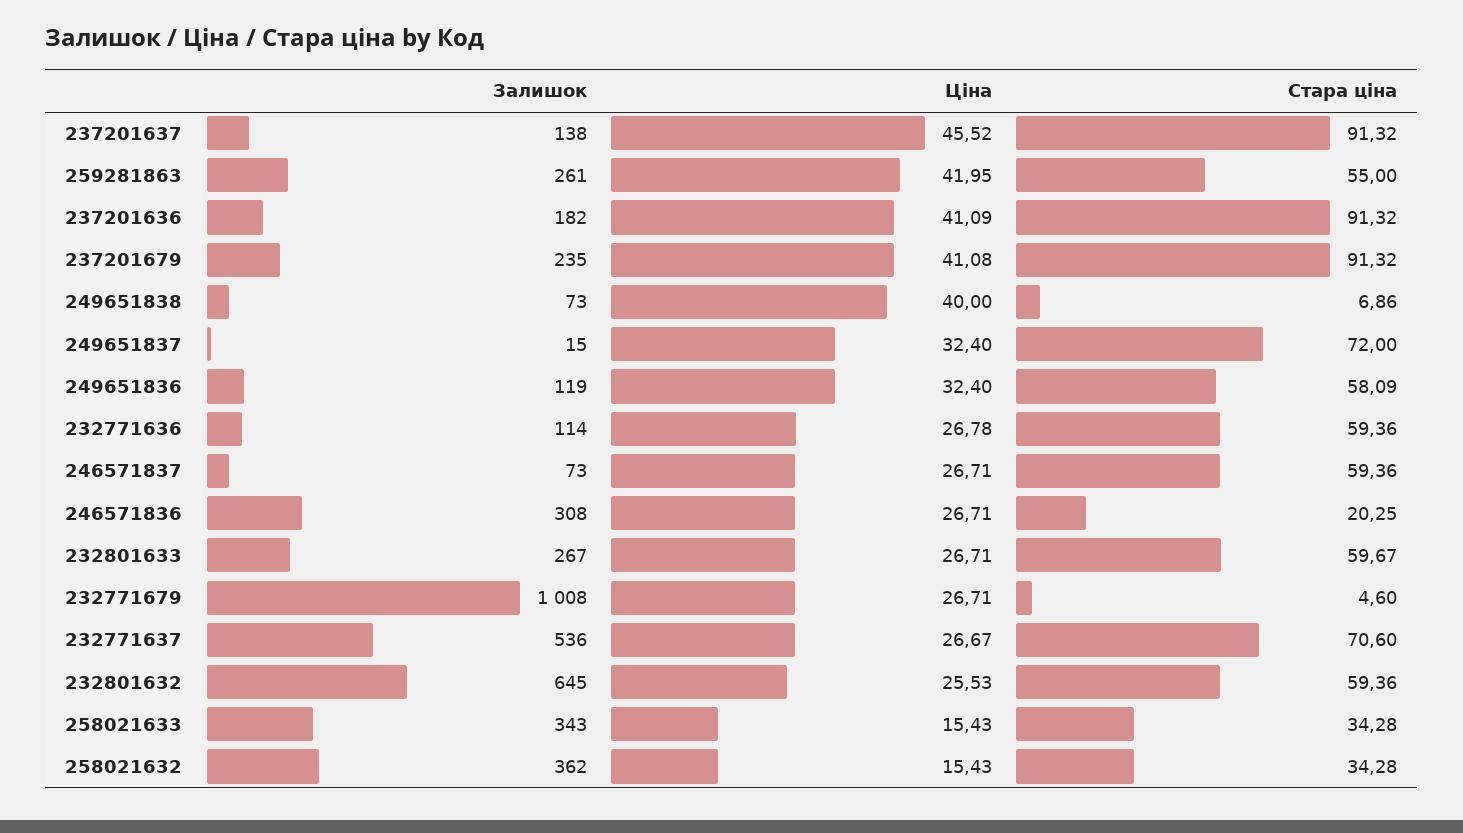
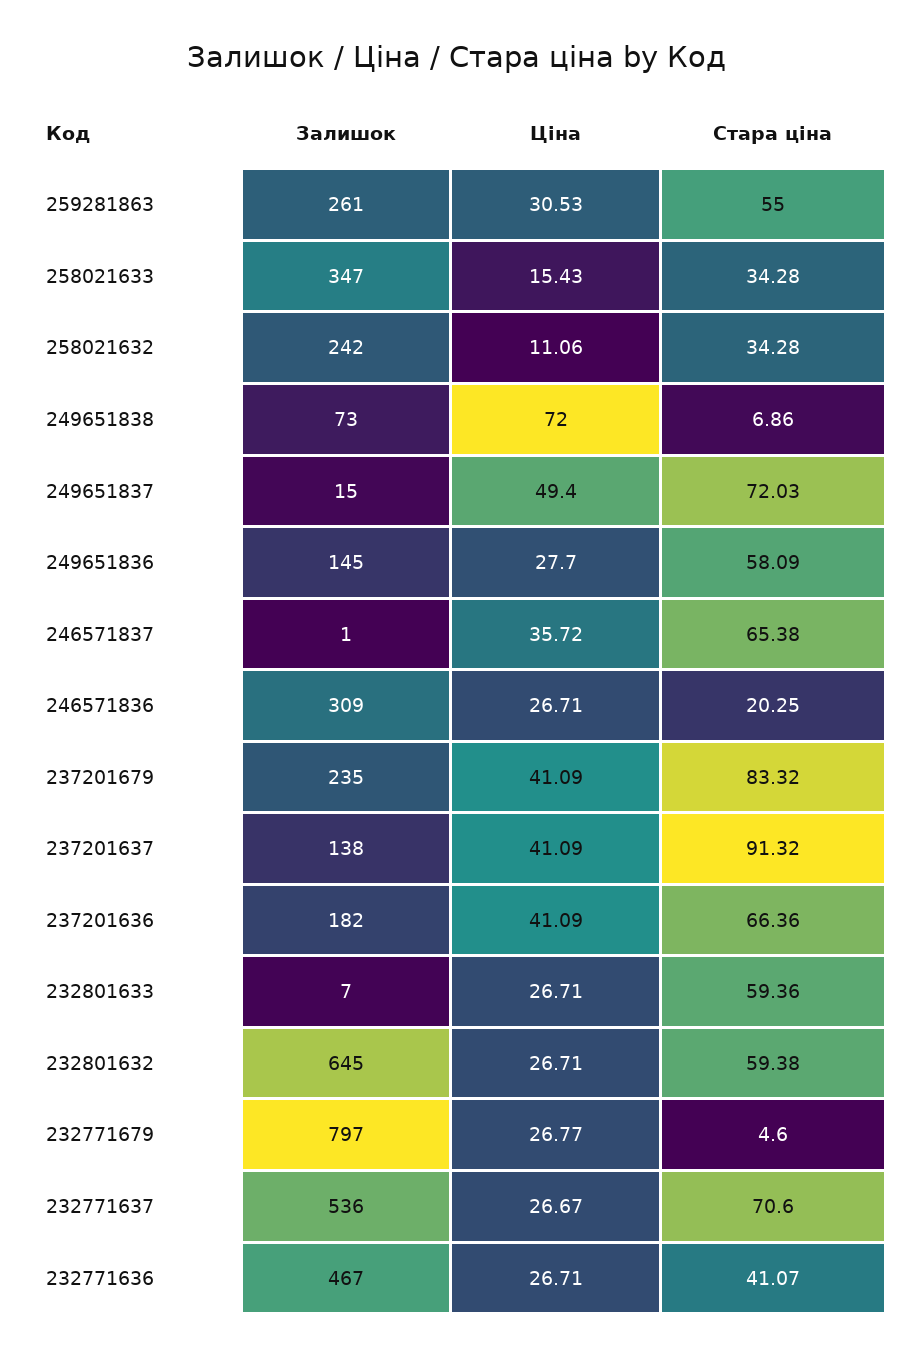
  {
    "Залишок": {
      "237201637": 138,
      "259281863": 261,
      "237201636": 182,
      "237201679": 235,
      "249651838": 73,
      "249651837": 15,
-     "249651836": 119,
+     "249651836": 145,
-     "232771636": 114,
+     "232771636": 467,
-     "246571837": 73,
+     "246571837": 1,
-     "246571836": 308,
+     "246571836": 309,
-     "232801633": 267,
+     "232801633": 7,
-     "232771679": 1008,
+     "232771679": 797,
      "232771637": 536,
      "232801632": 645,
-     "258021633": 343,
+     "258021633": 347,
-     "258021632": 362
+     "258021632": 242
    },
    "Ціна": {
-     "237201637": 45.52,
+     "237201637": 41.09,
-     "259281863": 41.95,
+     "259281863": 30.53,
      "237201636": 41.09,
-     "237201679": 41.08,
+     "237201679": 41.09,
-     "249651838": 40,
+     "249651838": 72,
-     "249651837": 32.4,
+     "249651837": 49.4,
-     "249651836": 32.4,
+     "249651836": 27.7,
-     "232771636": 26.78,
+     "232771636": 26.71,
-     "246571837": 26.71,
+     "246571837": 35.72,
      "246571836": 26.71,
      "232801633": 26.71,
-     "232771679": 26.71,
+     "232771679": 26.77,
      "232771637": 26.67,
-     "232801632": 25.53,
+     "232801632": 26.71,
      "258021633": 15.43,
-     "258021632": 15.43
+     "258021632": 11.06
    },
    "Стара ціна": {
      "237201637": 91.32,
      "259281863": 55,
-     "237201636": 91.32,
+     "237201636": 66.36,
-     "237201679": 91.32,
+     "237201679": 83.32,
      "249651838": 6.86,
-     "249651837": 72,
+     "249651837": 72.03,
      "249651836": 58.09,
-     "232771636": 59.36,
+     "232771636": 41.07,
-     "246571837": 59.36,
+     "246571837": 65.38,
      "246571836": 20.25,
-     "232801633": 59.67,
+     "232801633": 59.36,
      "232771679": 4.6,
      "232771637": 70.6,
-     "232801632": 59.36,
+     "232801632": 59.38,
      "258021633": 34.28,
      "258021632": 34.28
    }
  }

